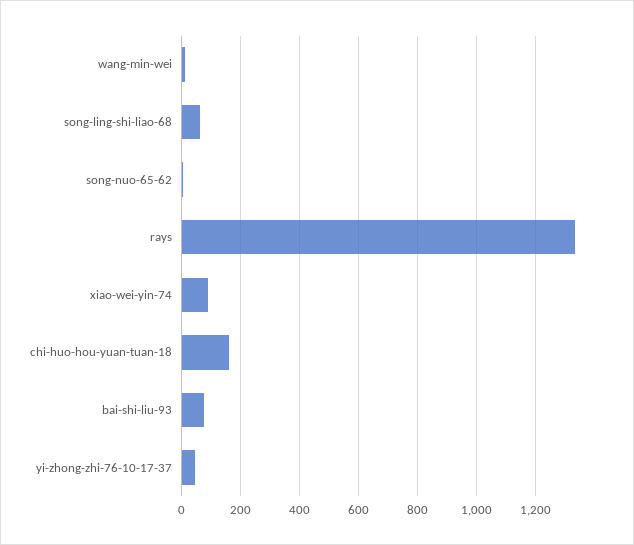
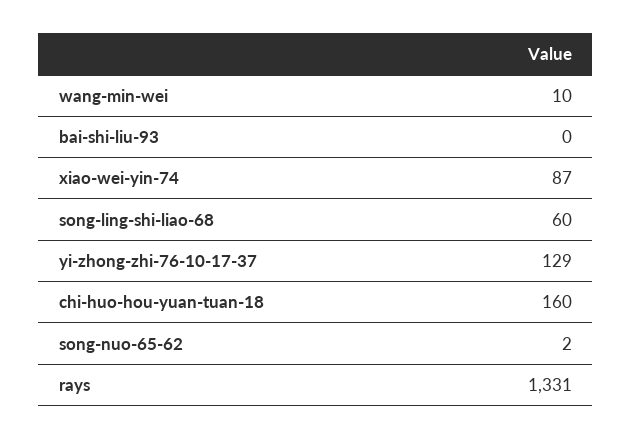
  {
    "wang-min-wei": 10,
    "song-ling-shi-liao-68": 60,
    "song-nuo-65-62": 2,
    "rays": 1331,
    "xiao-wei-yin-74": 87,
    "chi-huo-hou-yuan-tuan-18": 160,
-   "bai-shi-liu-93": 75,
+   "bai-shi-liu-93": 0,
-   "yi-zhong-zhi-76-10-17-37": 50
+   "yi-zhong-zhi-76-10-17-37": 129
  }

